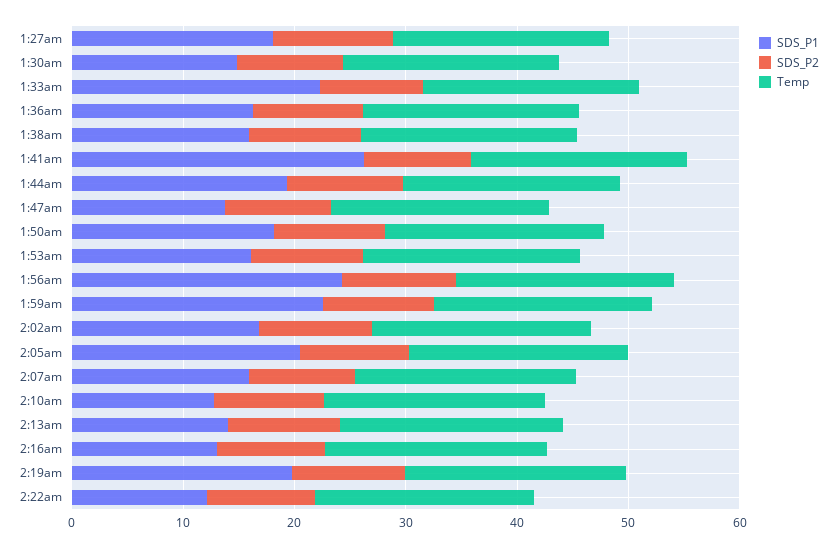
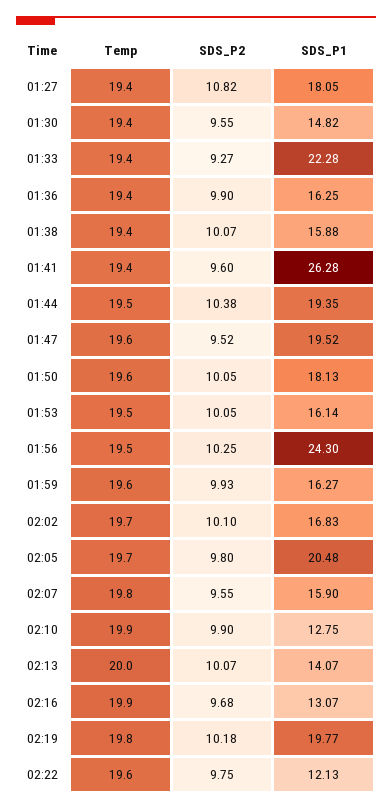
  {
    "SDS_P1": {
      "1:27am": 18.05,
      "1:30am": 14.82,
      "1:33am": 22.28,
      "1:36am": 16.25,
      "1:38am": 15.88,
      "1:41am": 26.28,
      "1:44am": 19.35,
-     "1:47am": 14,
+     "1:47am": 19.52,
      "1:50am": 18.13,
      "1:53am": 16.14,
      "1:56am": 24.3,
-     "1:59am": 22,
+     "1:59am": 16.27,
      "2:02am": 16.83,
      "2:05am": 20.48,
      "2:07am": 15.9,
      "2:10am": 12.75,
      "2:13am": 14.07,
      "2:16am": 13.07,
      "2:19am": 19.77,
      "2:22am": 12.13
    },
    "SDS_P2": {
      "1:27am": 10.82,
      "1:30am": 9.55,
      "1:33am": 9.27,
      "1:36am": 9.9,
      "1:38am": 10.07,
      "1:41am": 9.6,
      "1:44am": 10.38,
      "1:47am": 9.52,
      "1:50am": 10.05,
      "1:53am": 10.05,
      "1:56am": 10.25,
      "1:59am": 9.93,
      "2:02am": 10.1,
      "2:05am": 9.8,
      "2:07am": 9.55,
      "2:10am": 9.9,
      "2:13am": 10.07,
      "2:16am": 9.68,
      "2:19am": 10.18,
      "2:22am": 9.75
    },
    "Temp": {
      "1:27am": 19.4,
      "1:30am": 19.4,
      "1:33am": 19.4,
      "1:36am": 19.4,
      "1:38am": 19.4,
      "1:41am": 19.4,
      "1:44am": 19.5,
      "1:47am": 19.6,
      "1:50am": 19.6,
      "1:53am": 19.5,
      "1:56am": 19.5,
      "1:59am": 19.6,
      "2:02am": 19.7,
      "2:05am": 19.7,
      "2:07am": 19.8,
      "2:10am": 19.9,
      "2:13am": 20,
      "2:16am": 19.9,
      "2:19am": 19.8,
      "2:22am": 19.6
    }
  }

